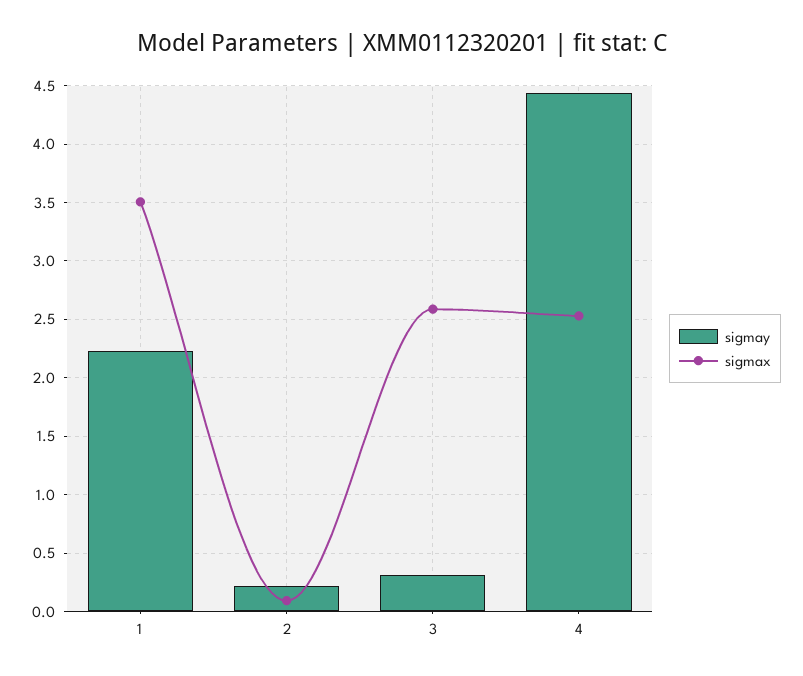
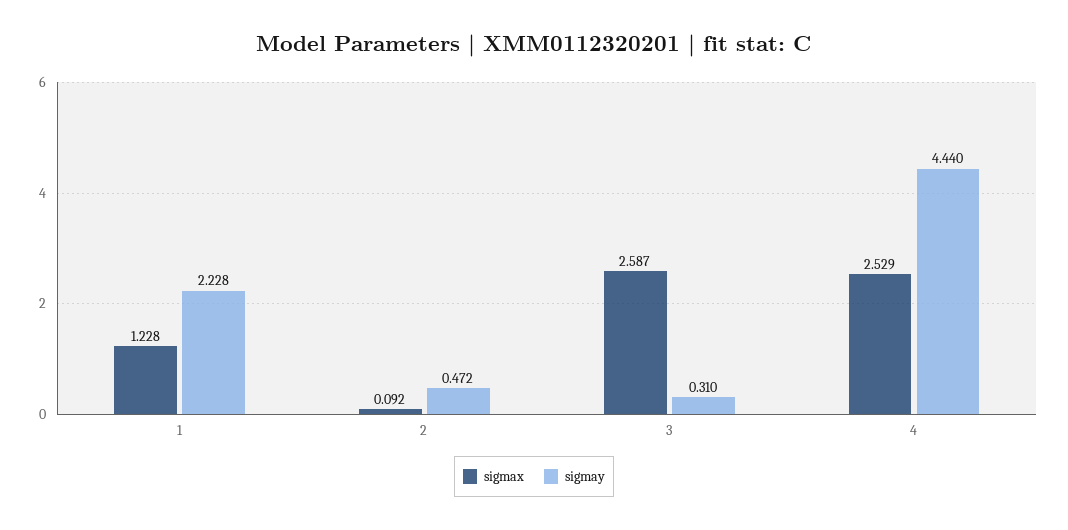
  {
    "sigmay": {
      "1": 2.228,
-     "2": 0.2,
+     "2": 0.472,
      "3": 0.31,
      "4": 4.44
    },
    "sigmax": {
-     "1": 3.5,
+     "1": 1.228,
      "2": 0.092,
      "3": 2.587,
      "4": 2.529
    }
  }

